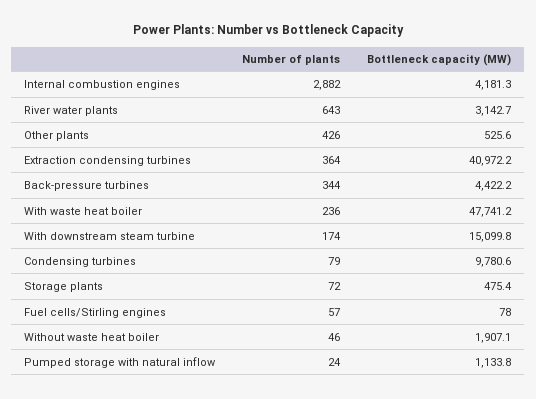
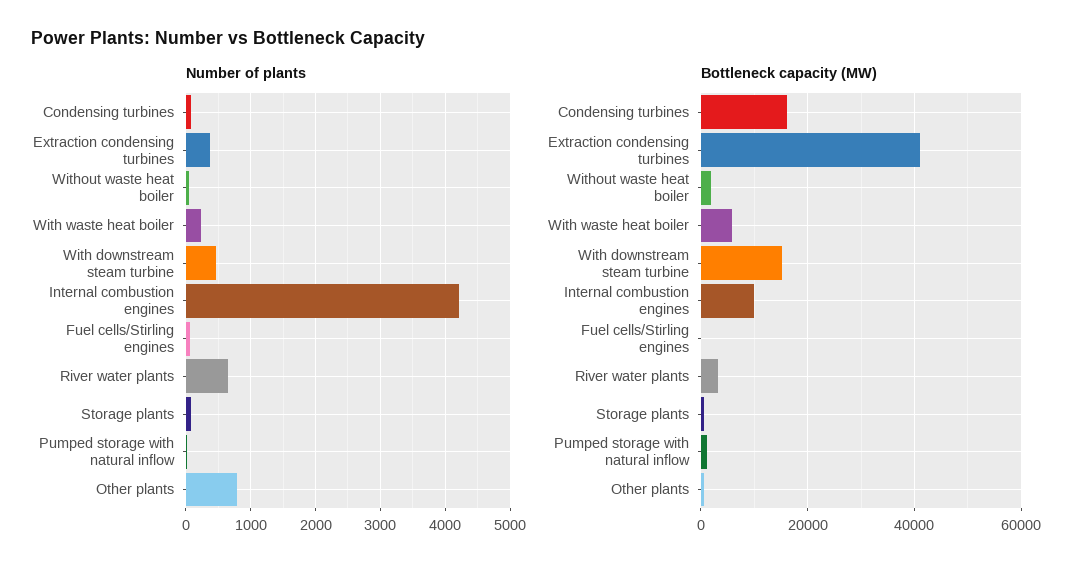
  {
    "Number of plants": {
-     "Internal combustion engines": 2882,
+     "Internal combustion engines": 4200,
      "River water plants": 643,
-     "Other plants": 426,
+     "Other plants": 800,
      "Extraction condensing turbines": 364,
-     "Back-pressure turbines": 344,
      "With waste heat boiler": 236,
-     "With downstream steam turbine": 174,
+     "With downstream steam turbine": 500,
      "Condensing turbines": 79,
      "Storage plants": 72,
      "Fuel cells/Stirling engines": 57,
      "Without waste heat boiler": 46,
      "Pumped storage with natural inflow": 24
    },
    "Bottleneck capacity (MW)": {
-     "Internal combustion engines": 4181.3,
+     "Internal combustion engines": 10000,
      "River water plants": 3142.7,
      "Other plants": 525.6,
      "Extraction condensing turbines": 40972.2,
-     "Back-pressure turbines": 4422.2,
-     "With waste heat boiler": 47741.2,
+     "With waste heat boiler": 6000,
      "With downstream steam turbine": 15099.8,
-     "Condensing turbines": 9780.6,
+     "Condensing turbines": 16000,
      "Storage plants": 475.4,
      "Fuel cells/Stirling engines": 78,
      "Without waste heat boiler": 1907.1,
      "Pumped storage with natural inflow": 1133.8
    }
  }

